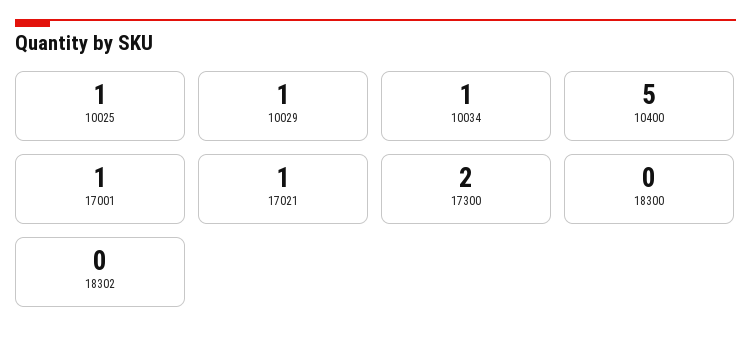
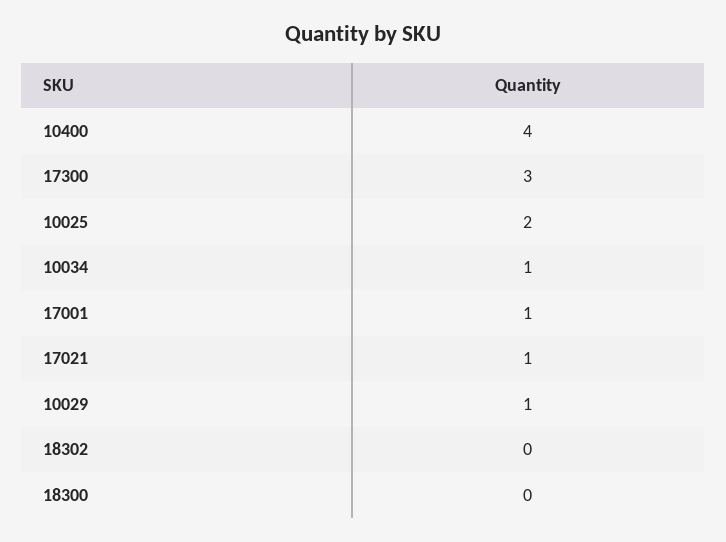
  {
-   "10025": 1,
+   "10025": 2,
    "10029": 1,
    "10034": 1,
-   "10400": 5,
+   "10400": 4,
    "17001": 1,
    "17021": 1,
-   "17300": 2,
+   "17300": 3,
    "18300": 0,
    "18302": 0
  }

